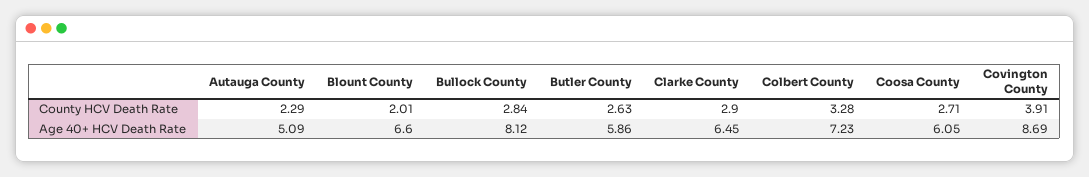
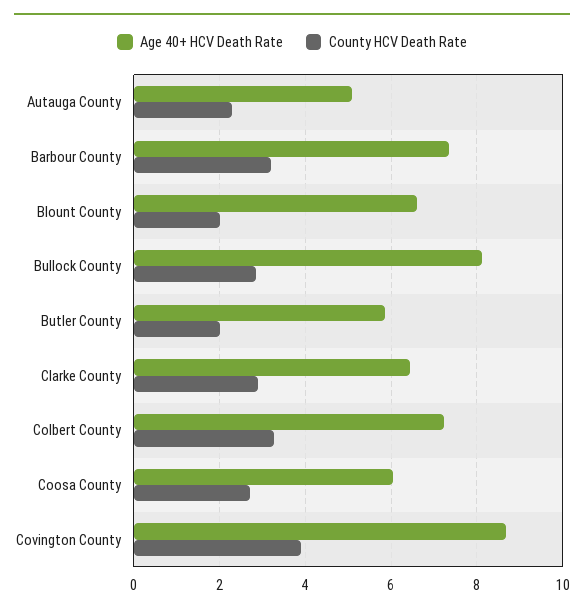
  {
    "County HCV Death Rate": {
      "Autauga County": 2.29,
      "Blount County": 2.01,
      "Bullock County": 2.84,
-     "Butler County": 2.63,
+     "Butler County": 2,
      "Clarke County": 2.9,
      "Colbert County": 3.28,
      "Coosa County": 2.71,
-     "Covington County": 3.91
+     "Covington County": 3.91,
+     "Barbour County": 3.2
    },
    "Age 40+ HCV Death Rate": {
      "Autauga County": 5.09,
      "Blount County": 6.6,
      "Bullock County": 8.12,
      "Butler County": 5.86,
      "Clarke County": 6.45,
      "Colbert County": 7.23,
      "Coosa County": 6.05,
-     "Covington County": 8.69
+     "Covington County": 8.69,
+     "Barbour County": 7.4
    }
  }

